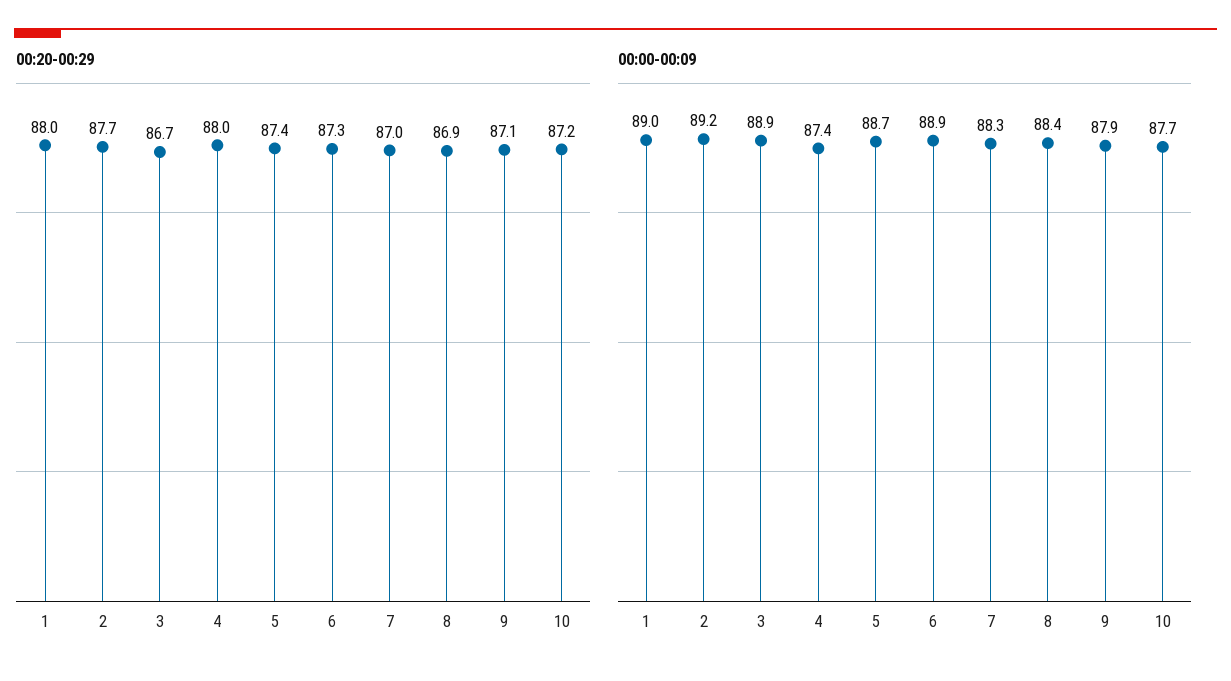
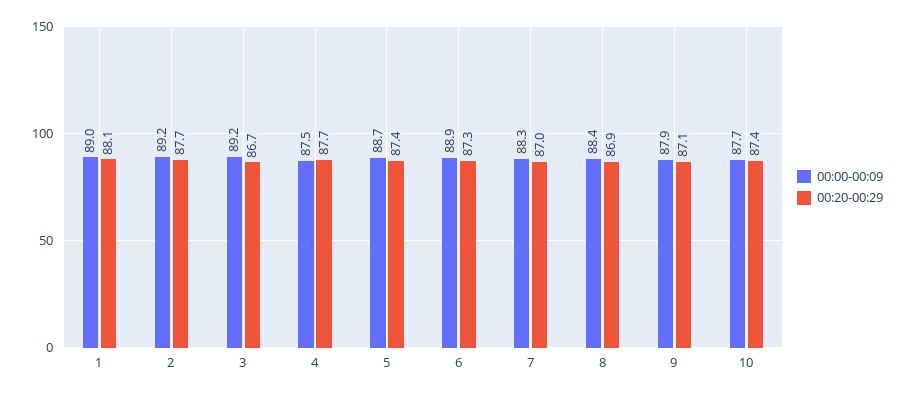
  {
    "00:20-00:29": {
-     "1": 88,
+     "1": 88.1,
      "2": 87.7,
      "3": 86.7,
-     "4": 88,
+     "4": 87.7,
      "5": 87.4,
      "6": 87.3,
      "7": 87,
      "8": 86.9,
      "9": 87.1,
-     "10": 87.2
+     "10": 87.4
    },
    "00:00-00:09": {
      "1": 89,
      "2": 89.2,
-     "3": 88.9,
+     "3": 89.2,
-     "4": 87.4,
+     "4": 87.5,
      "5": 88.7,
      "6": 88.9,
      "7": 88.3,
      "8": 88.4,
      "9": 87.9,
      "10": 87.7
    }
  }

